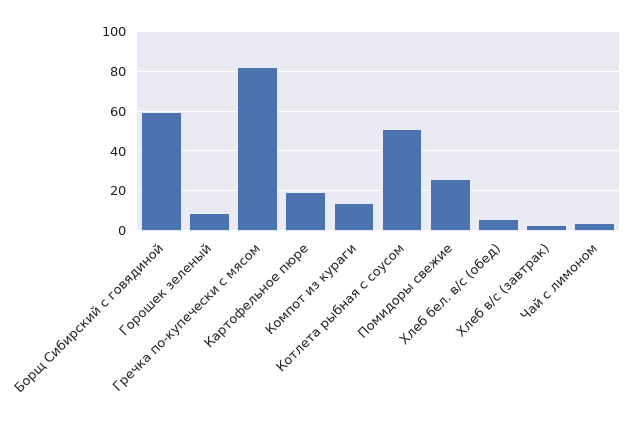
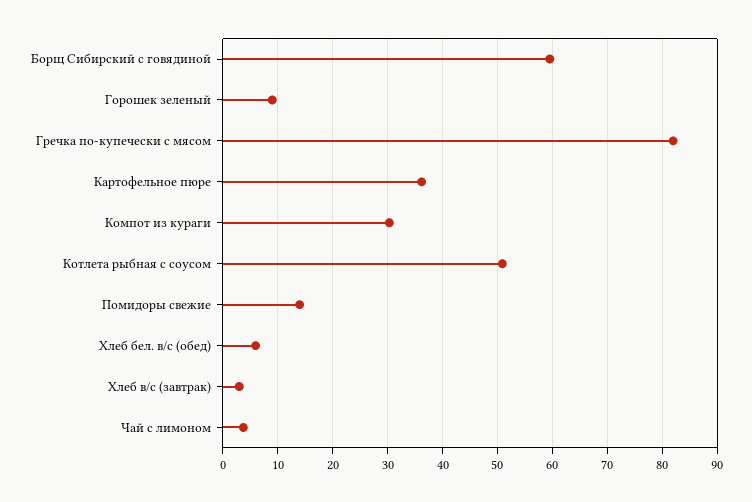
  {
    "Борщ Сибирский с говядиной": 60,
    "Горошек зеленый": 10,
    "Гречка по-купечески с мясом": 82,
-   "Картофельное пюре": 20,
+   "Картофельное пюре": 36,
-   "Компот из кураги": 15,
+   "Компот из кураги": 30,
    "Котлета рыбная с соусом": 50,
-   "Помидоры свежие": 25,
+   "Помидоры свежие": 14,
    "Хлеб бел. в/с (обед)": 6,
    "Хлеб в/с (завтрак)": 4,
    "Чай с лимоном": 4
  }

